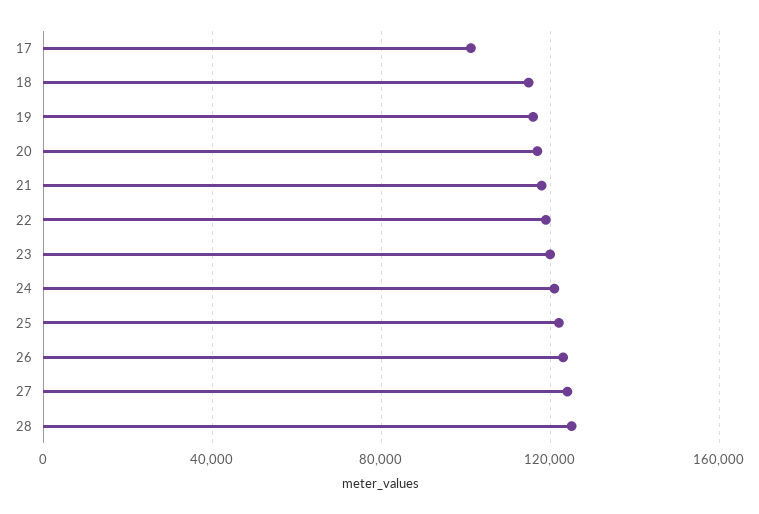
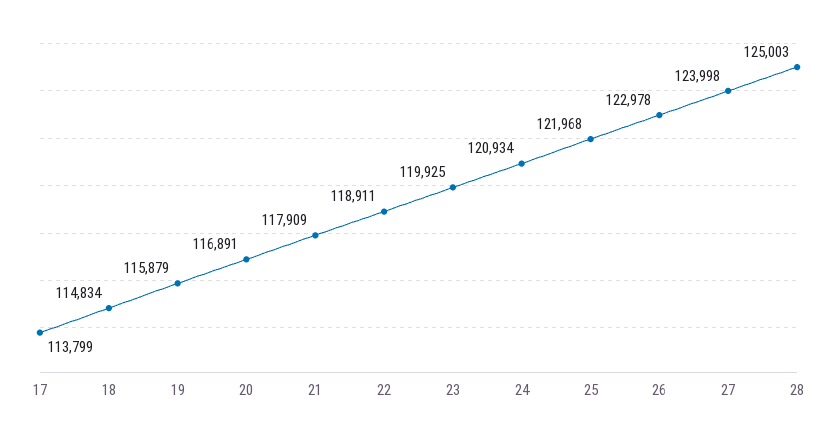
  {
-   "17": 100000,
+   "17": 113799,
    "18": 114834,
    "19": 115879,
    "20": 116891,
    "21": 117909,
    "22": 118911,
    "23": 119925,
    "24": 120934,
    "25": 121968,
    "26": 122978,
    "27": 123998,
    "28": 125003
  }

